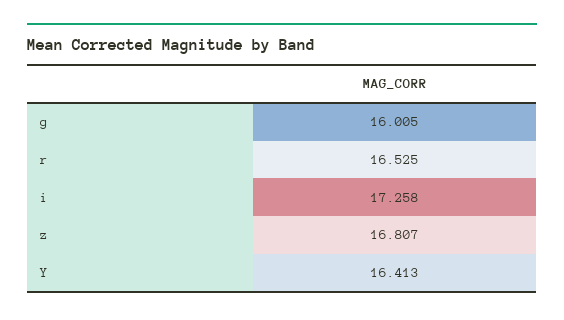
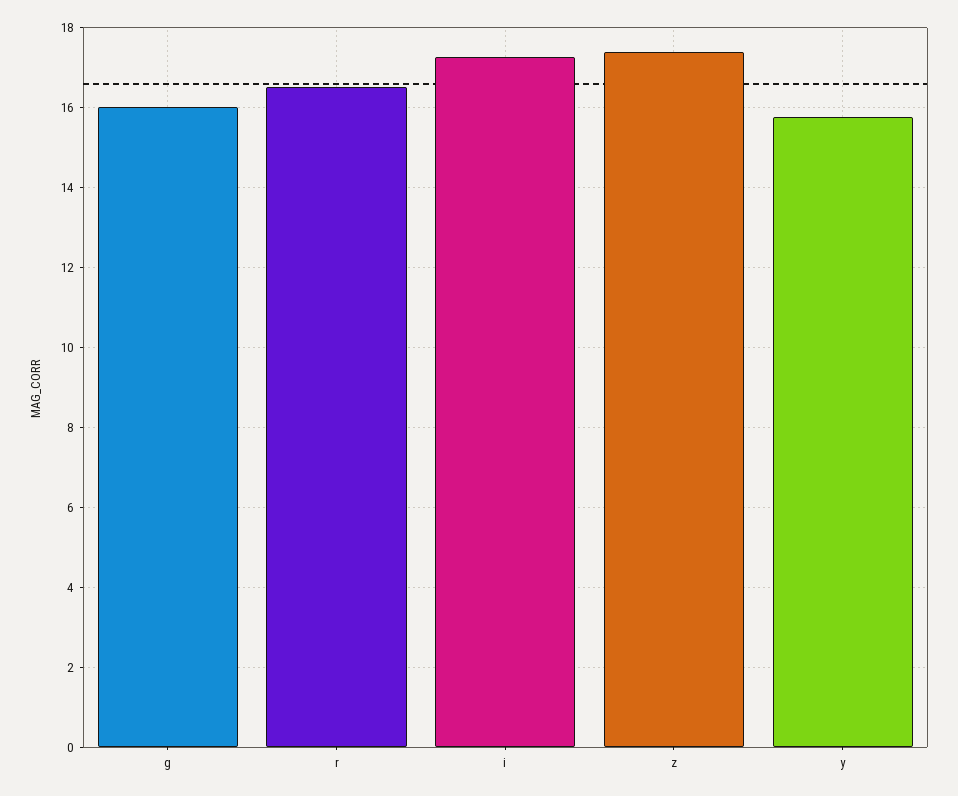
  {
    "g": 16.005,
    "r": 16.525,
    "i": 17.258,
-   "z": 16.807,
+   "z": 17.4,
-   "Y": 16.413
+   "Y": 15.8
  }

